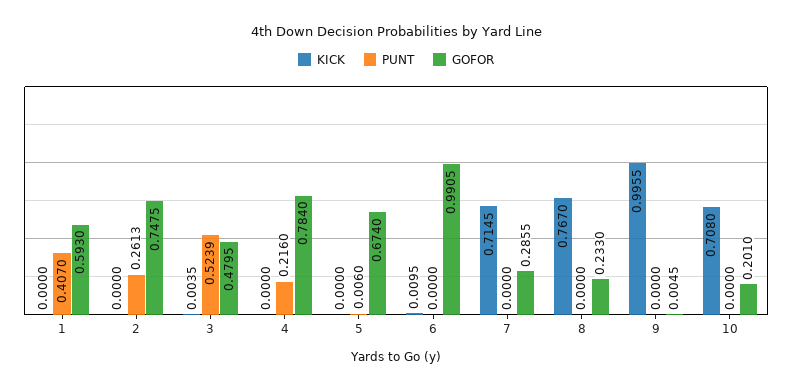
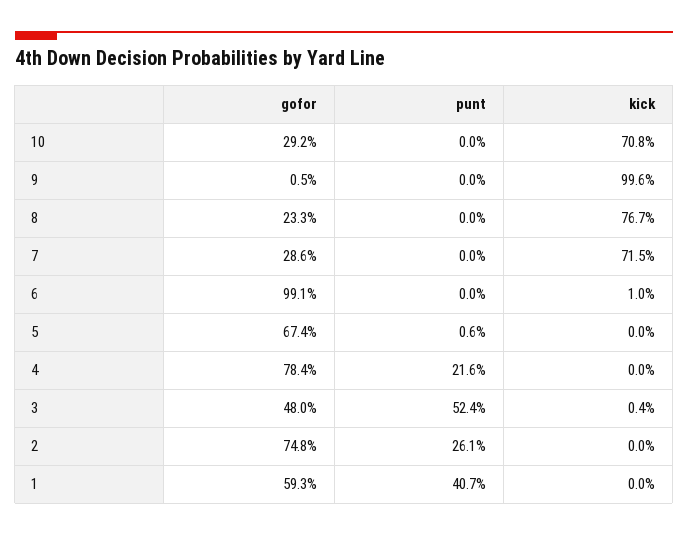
  {
    "KICK": {
      "1": 0,
      "2": 0,
      "3": 0.0035,
      "4": 0,
      "5": 0,
      "6": 0.0095,
      "7": 0.7145,
      "8": 0.767,
      "9": 0.9955,
      "10": 0.708
    },
    "PUNT": {
      "1": 0.407,
      "2": 0.2613,
      "3": 0.5239,
      "4": 0.216,
      "5": 0.006,
      "6": 0,
      "7": 0,
      "8": 0,
      "9": 0,
      "10": 0
    },
    "GOFOR": {
      "1": 0.593,
      "2": 0.7475,
      "3": 0.4795,
      "4": 0.784,
      "5": 0.674,
      "6": 0.9905,
      "7": 0.2855,
      "8": 0.233,
      "9": 0.0045,
-     "10": 0.201
+     "10": 0.292
    }
  }

